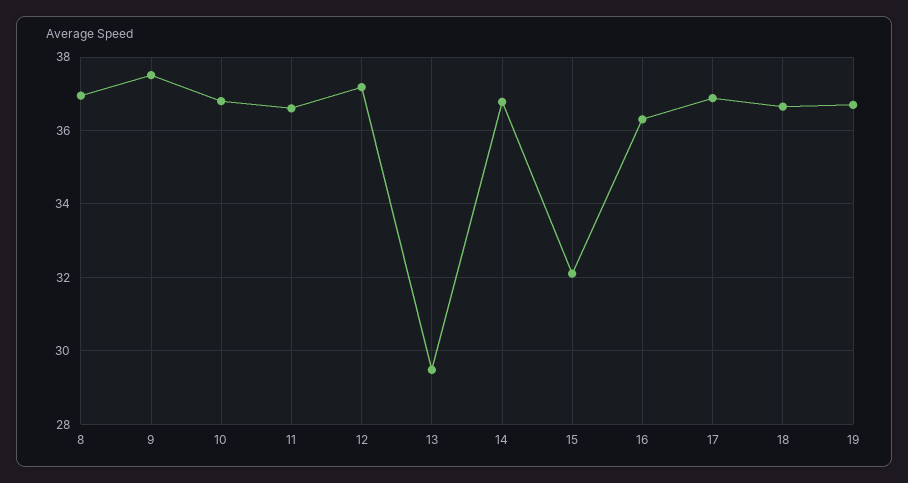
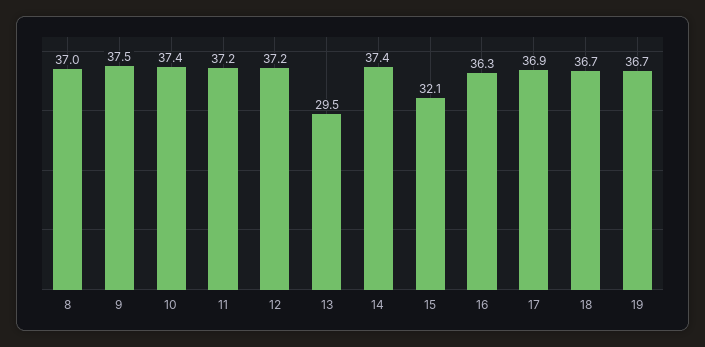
  {
    "8": 37,
    "9": 37.5,
-   "10": 36.8,
+   "10": 37.4,
-   "11": 36.6,
+   "11": 37.2,
    "12": 37.2,
    "13": 29.5,
-   "14": 36.8,
+   "14": 37.4,
    "15": 32.1,
    "16": 36.3,
    "17": 36.9,
    "18": 36.7,
    "19": 36.7
  }

